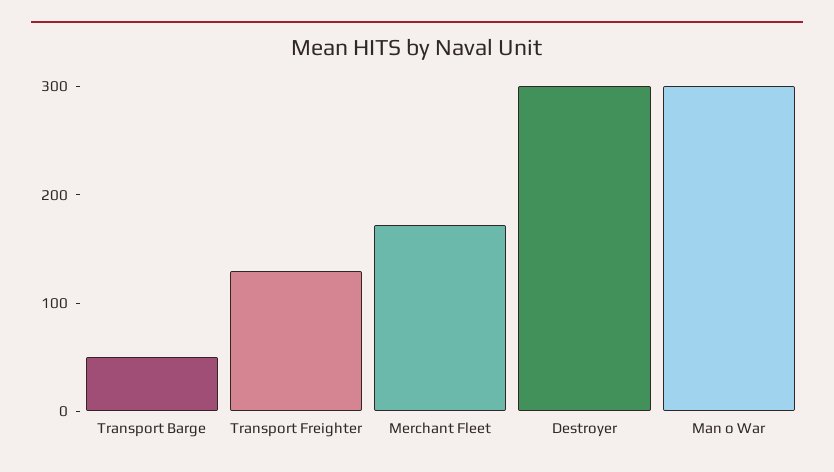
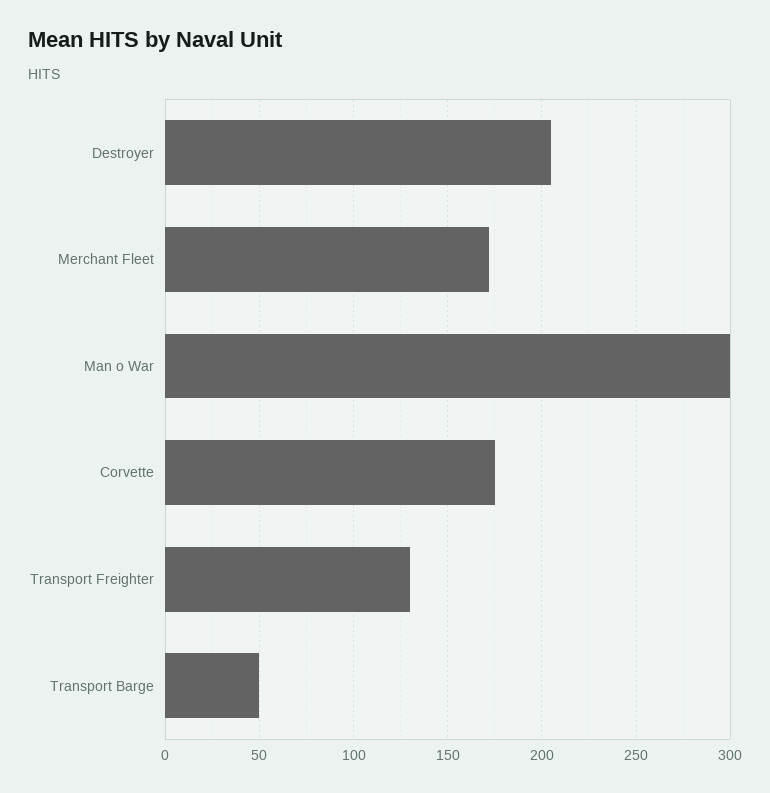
  {
    "Transport Barge": 50,
    "Transport Freighter": 130,
    "Merchant Fleet": 170,
-   "Destroyer": 300,
+   "Destroyer": 205,
-   "Man o War": 300
+   "Man o War": 300,
+   "Corvette": 175
  }

